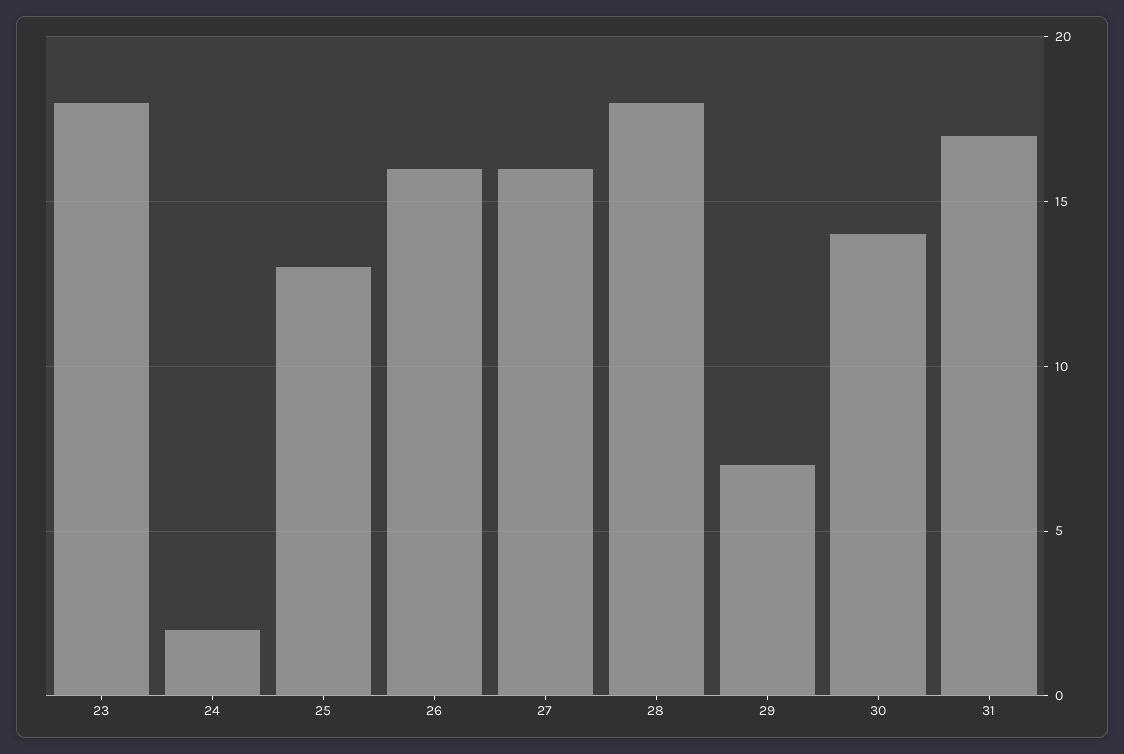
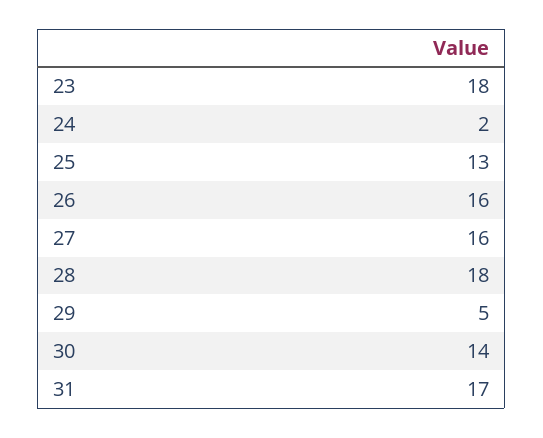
  {
    "23": 18,
    "24": 2,
    "25": 13,
    "26": 16,
    "27": 16,
    "28": 18,
-   "29": 7,
+   "29": 5,
    "30": 14,
    "31": 17
  }

